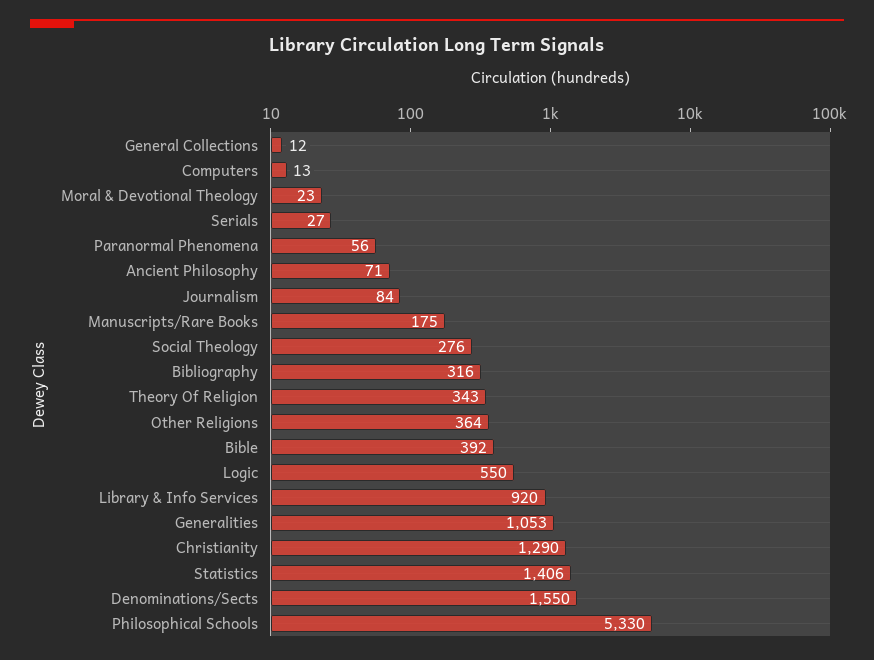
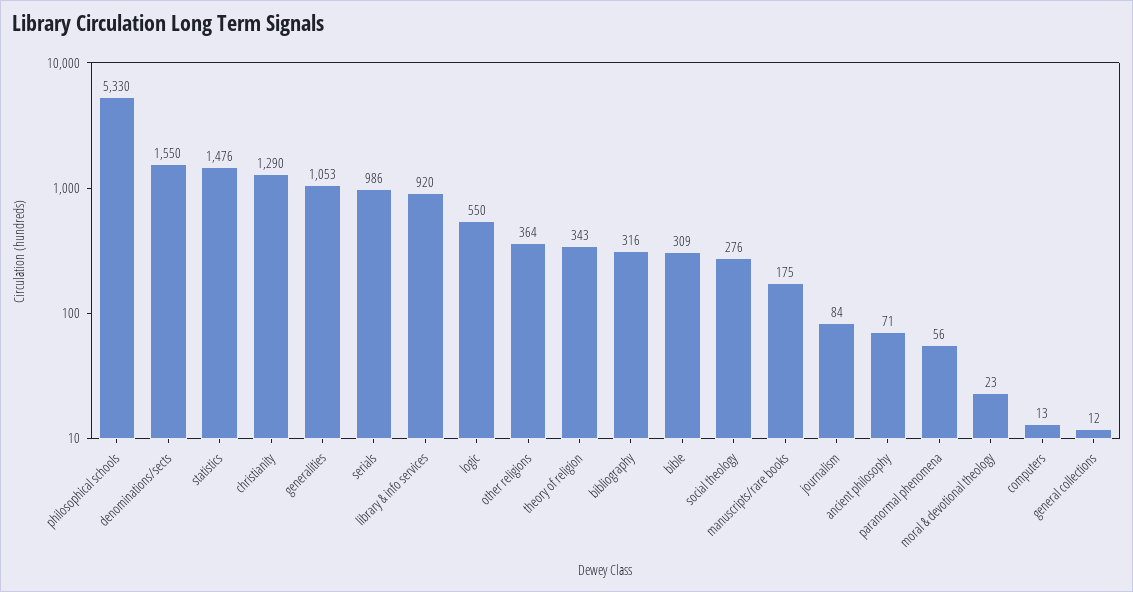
  {
    "General Collections": 12,
    "Computers": 13,
    "Moral & Devotional Theology": 23,
-   "Serials": 27,
+   "Serials": 986,
    "Paranormal Phenomena": 56,
    "Ancient Philosophy": 71,
    "Journalism": 84,
    "Manuscripts/Rare Books": 175,
    "Social Theology": 276,
    "Bibliography": 316,
    "Theory Of Religion": 343,
    "Other Religions": 364,
-   "Bible": 392,
+   "Bible": 309,
    "Logic": 550,
    "Library & Info Services": 920,
    "Generalities": 1053,
    "Christianity": 1290,
-   "Statistics": 1406,
+   "Statistics": 1476,
    "Denominations/Sects": 1550,
    "Philosophical Schools": 5330
  }

